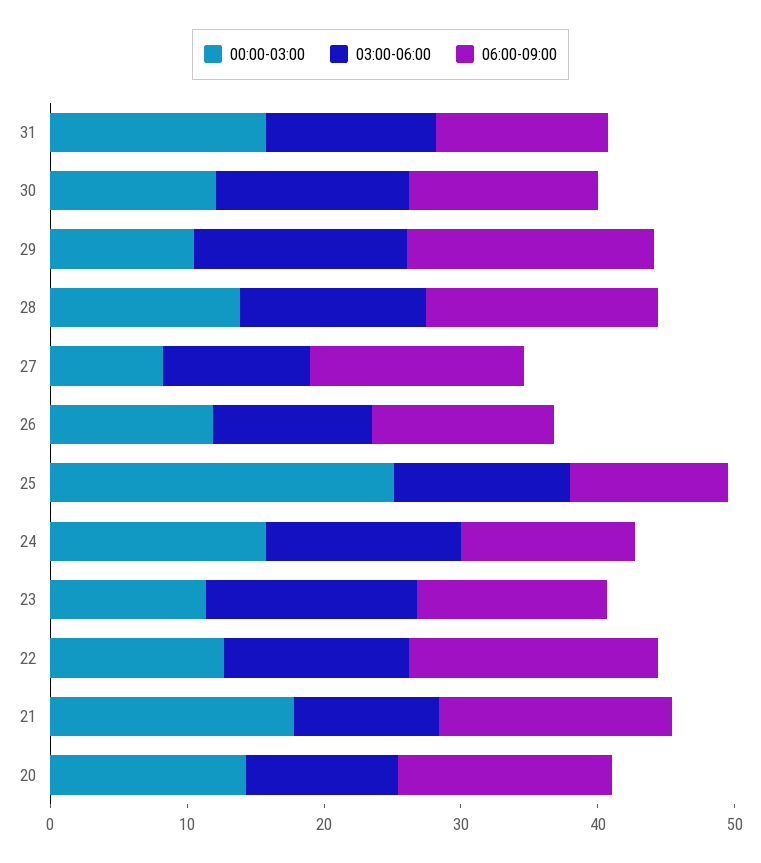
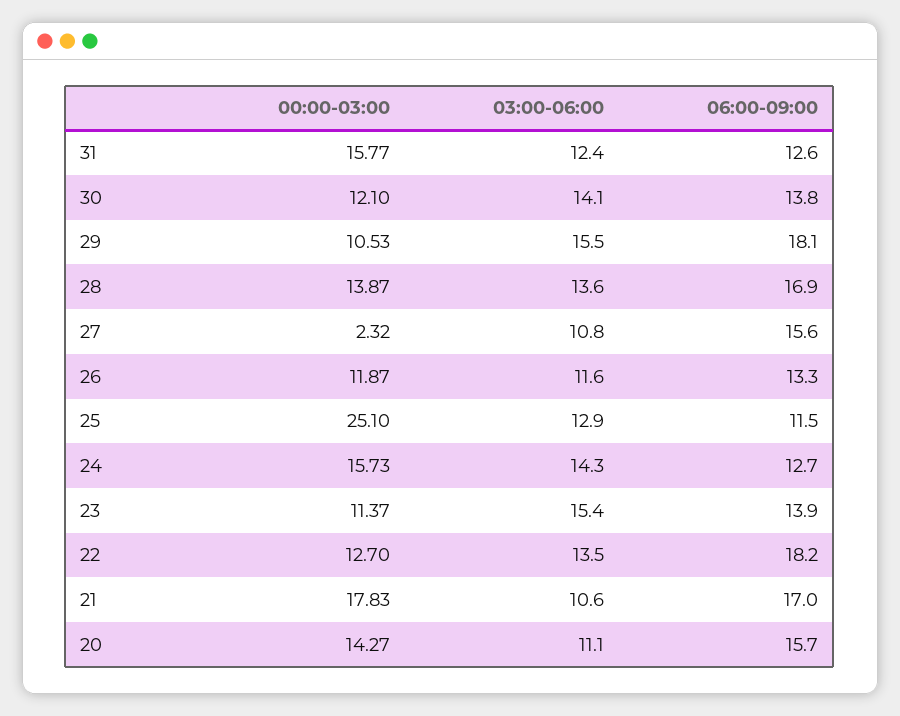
  {
    "00:00-03:00": {
      "31": 15.77,
      "30": 12.1,
      "29": 10.53,
      "28": 13.87,
-     "27": 8,
+     "27": 2.32,
      "26": 11.87,
      "25": 25.1,
      "24": 15.73,
      "23": 11.37,
      "22": 12.7,
      "21": 17.83,
      "20": 14.27
    },
    "03:00-06:00": {
      "31": 12.4,
      "30": 14.1,
      "29": 15.5,
      "28": 13.6,
      "27": 10.8,
      "26": 11.6,
      "25": 12.9,
      "24": 14.3,
      "23": 15.4,
      "22": 13.5,
      "21": 10.6,
      "20": 11.1
    },
    "06:00-09:00": {
      "31": 12.6,
      "30": 13.8,
      "29": 18.1,
      "28": 16.9,
      "27": 15.6,
      "26": 13.3,
      "25": 11.5,
      "24": 12.7,
      "23": 13.9,
      "22": 18.2,
      "21": 17,
      "20": 15.7
    }
  }

